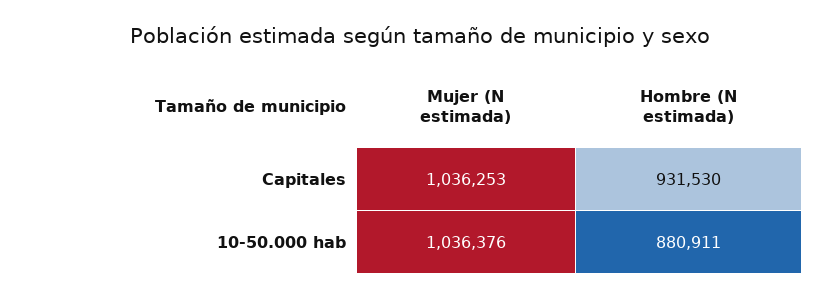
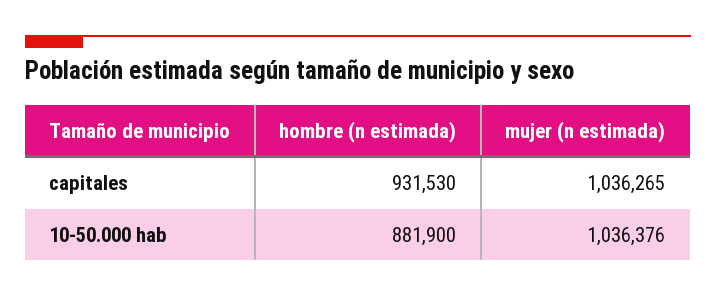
  {
    "Mujer (N estimada)": {
-     "Capitales": 1036253,
+     "Capitales": 1036265,
      "10-50.000 hab": 1036376
    },
    "Hombre (N estimada)": {
      "Capitales": 931530,
-     "10-50.000 hab": 880911
+     "10-50.000 hab": 881900
    }
  }

